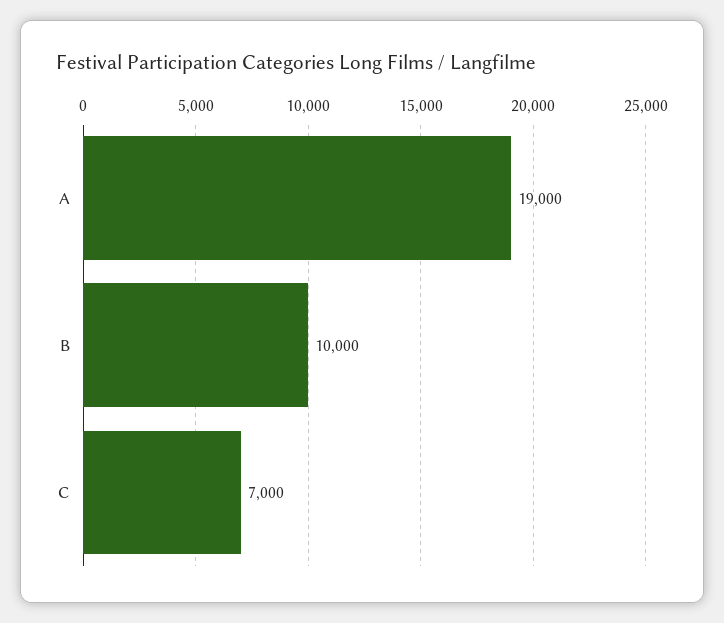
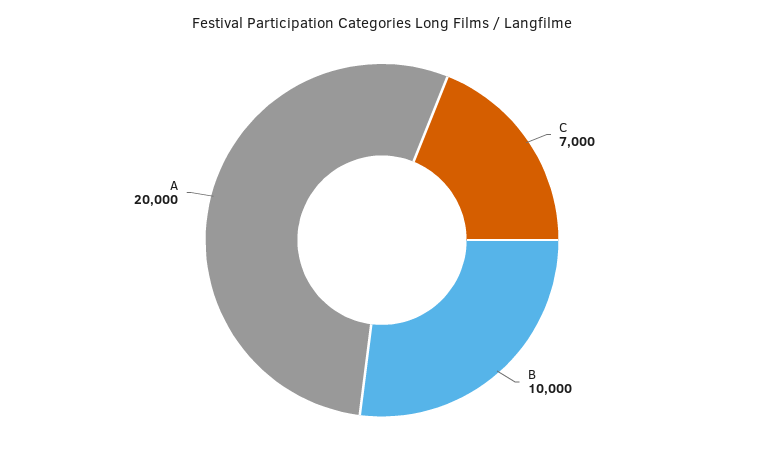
  {
-   "A": 19000,
+   "A": 20000,
    "B": 10000,
    "C": 7000
  }

